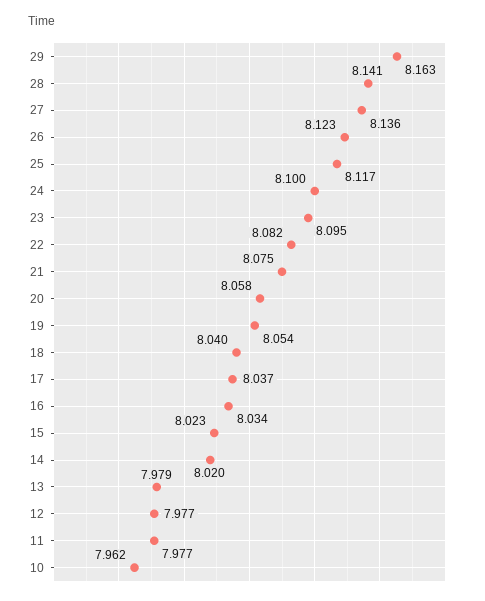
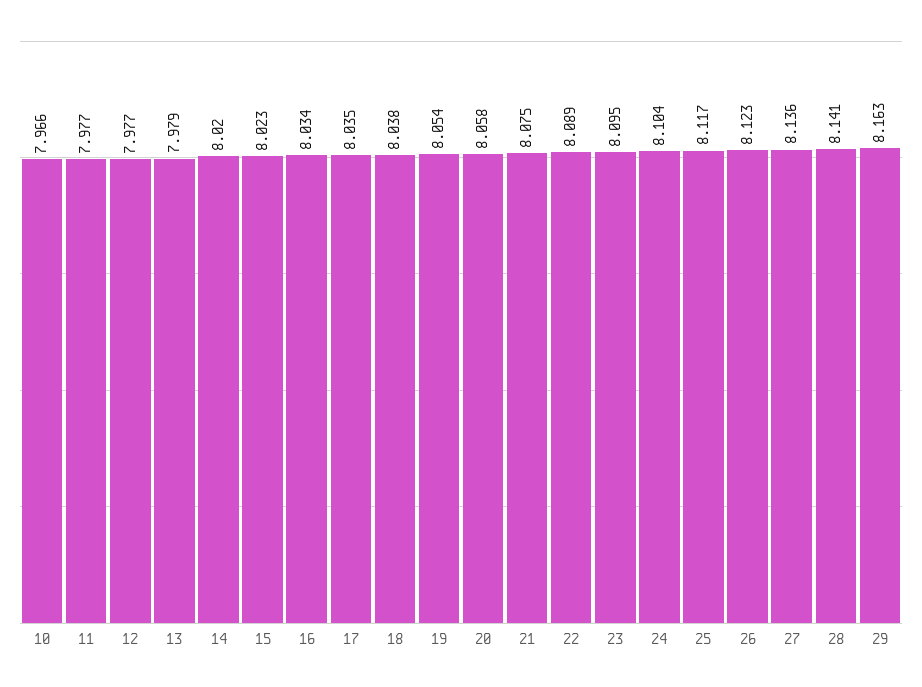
  {
    "29": 8.163,
    "28": 8.141,
    "27": 8.136,
    "26": 8.123,
    "25": 8.117,
-   "24": 8.1,
+   "24": 8.104,
    "23": 8.095,
-   "22": 8.082,
+   "22": 8.089,
    "21": 8.075,
    "20": 8.058,
    "19": 8.054,
-   "18": 8.04,
+   "18": 8.038,
-   "17": 8.037,
+   "17": 8.035,
    "16": 8.034,
    "15": 8.023,
    "14": 8.02,
    "13": 7.979,
    "12": 7.977,
    "11": 7.977,
-   "10": 7.962
+   "10": 7.966
  }

